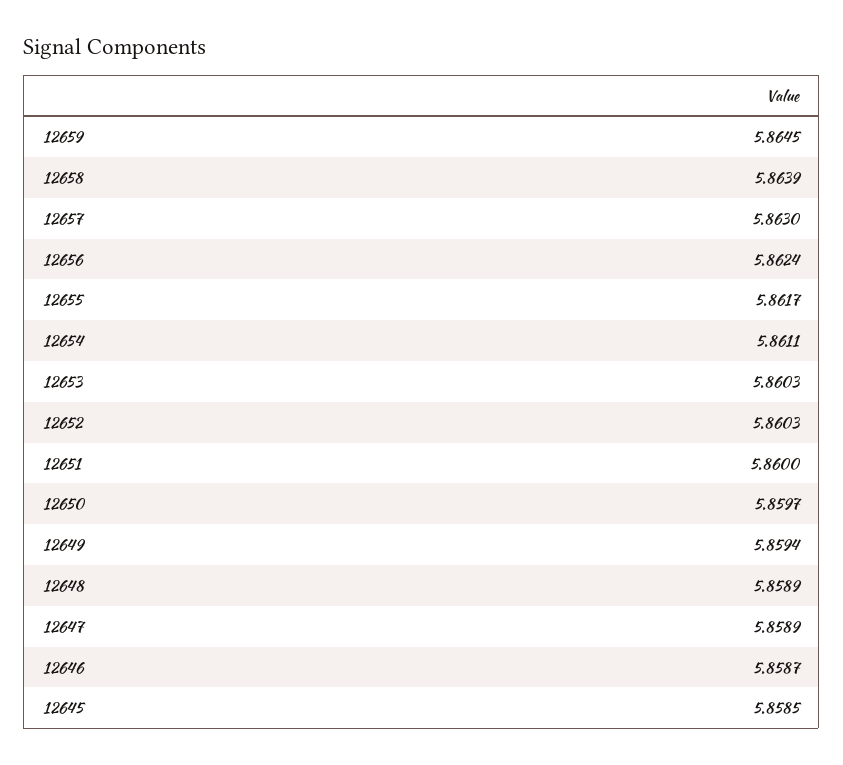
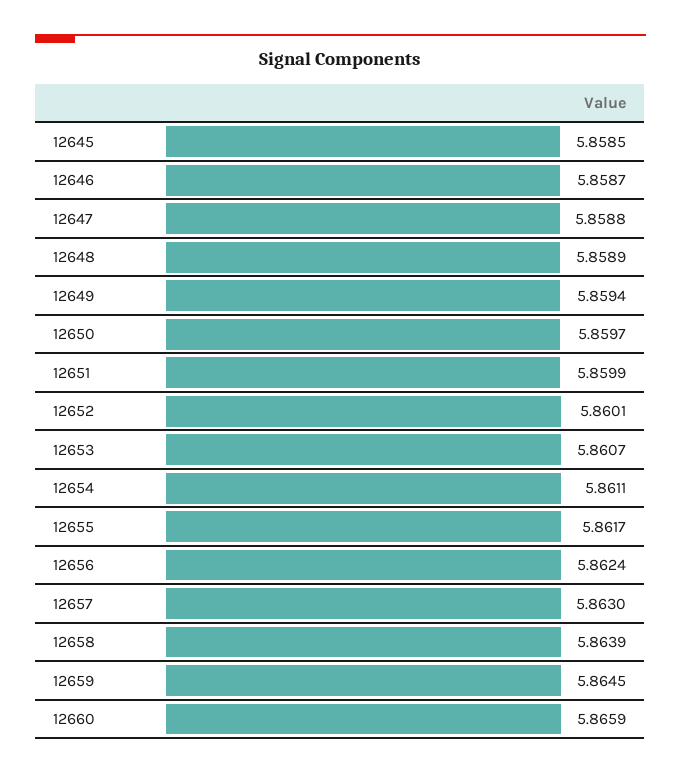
  {
    "12659": 5.8645,
    "12658": 5.8639,
    "12657": 5.863,
    "12656": 5.8624,
    "12655": 5.8617,
    "12654": 5.8611,
-   "12653": 5.8603,
+   "12653": 5.8607,
-   "12652": 5.8603,
+   "12652": 5.8601,
-   "12651": 5.86,
+   "12651": 5.8599,
    "12650": 5.8597,
    "12649": 5.8594,
    "12648": 5.8589,
-   "12647": 5.8589,
+   "12647": 5.8588,
    "12646": 5.8587,
-   "12645": 5.8585
+   "12645": 5.8585,
+   "12660": 5.8659
  }

